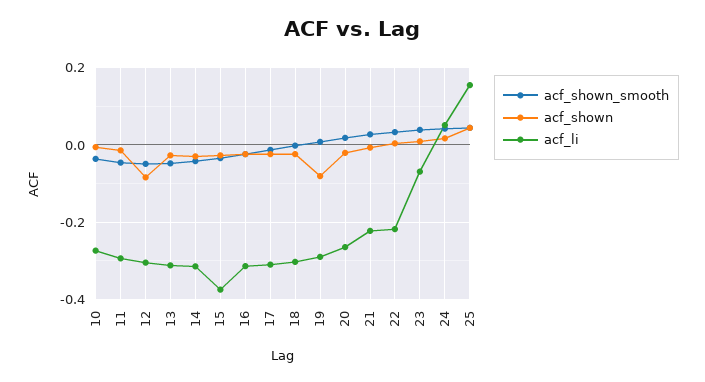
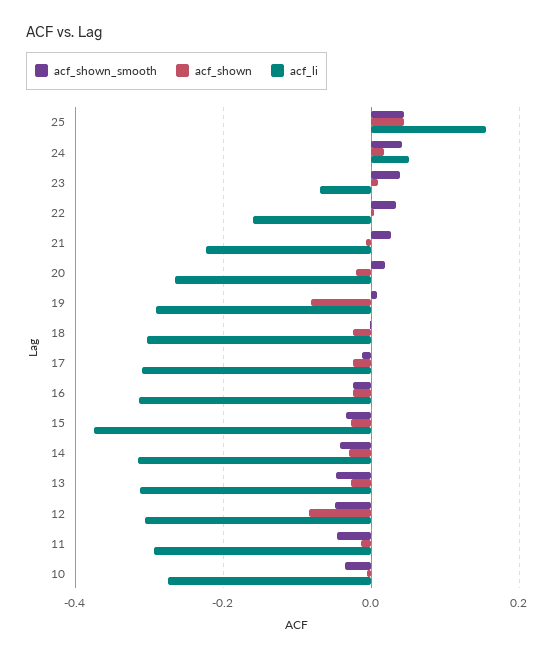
  {
    "acf_shown_smooth": {
      "10": -0.04,
      "11": -0.04,
      "12": -0.04,
      "13": -0.04,
      "14": -0.04,
      "15": -0.04,
      "16": -0.02,
      "17": -0.02,
      "18": 0,
      "19": 0,
      "20": 0.02,
      "21": 0.02,
      "22": 0.04,
      "23": 0.04,
      "24": 0.04,
      "25": 0.04
    },
    "acf_shown": {
      "10": 0,
      "11": -0.02,
      "12": -0.08,
      "13": -0.02,
      "14": -0.04,
      "15": -0.02,
      "16": -0.02,
      "17": -0.02,
      "18": -0.02,
      "19": -0.08,
      "20": -0.02,
      "21": 0,
      "22": 0,
      "23": 0,
      "24": 0.02,
      "25": 0.04
    },
    "acf_li": {
      "10": -0.28,
      "11": -0.3,
      "12": -0.3,
      "13": -0.32,
      "14": -0.32,
      "15": -0.38,
      "16": -0.32,
      "17": -0.32,
      "18": -0.3,
      "19": -0.3,
      "20": -0.26,
      "21": -0.22,
-     "22": -0.22,
+     "22": -0.16,
      "23": -0.06,
      "24": 0.06,
      "25": 0.16
    }
  }

